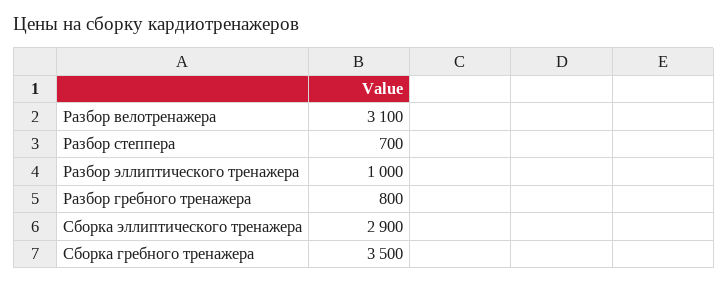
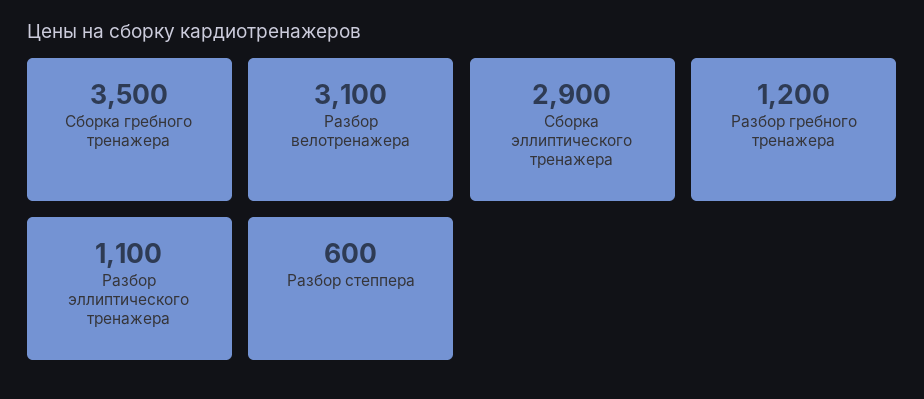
  {
    "Разбор велотренажера": 3100,
-   "Разбор степпера": 700,
+   "Разбор степпера": 600,
-   "Разбор эллиптического тренажера": 1000,
+   "Разбор эллиптического тренажера": 1100,
-   "Разбор гребного тренажера": 800,
+   "Разбор гребного тренажера": 1200,
    "Сборка эллиптического тренажера": 2900,
    "Сборка гребного тренажера": 3500
  }

